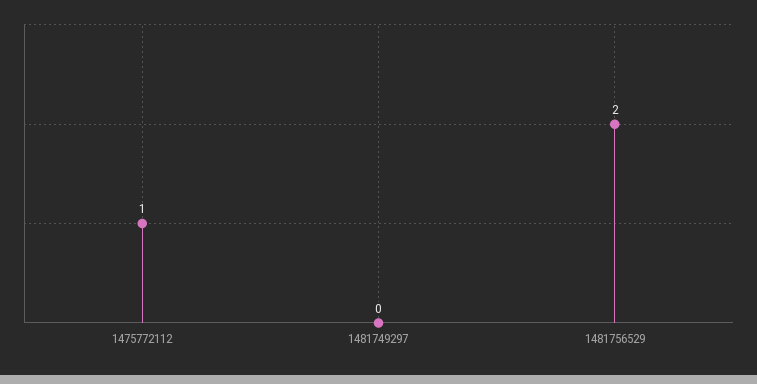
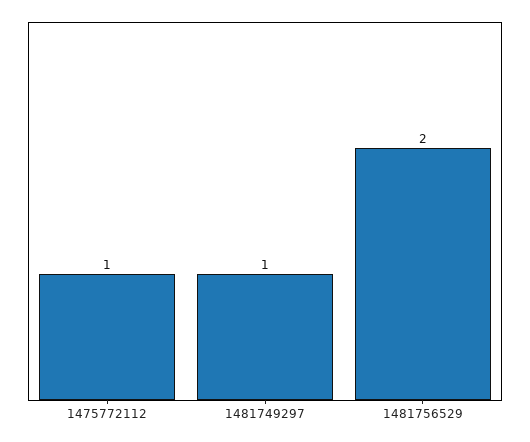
  {
    "1475772112": 1,
-   "1481749297": 0,
+   "1481749297": 1,
    "1481756529": 2
  }

